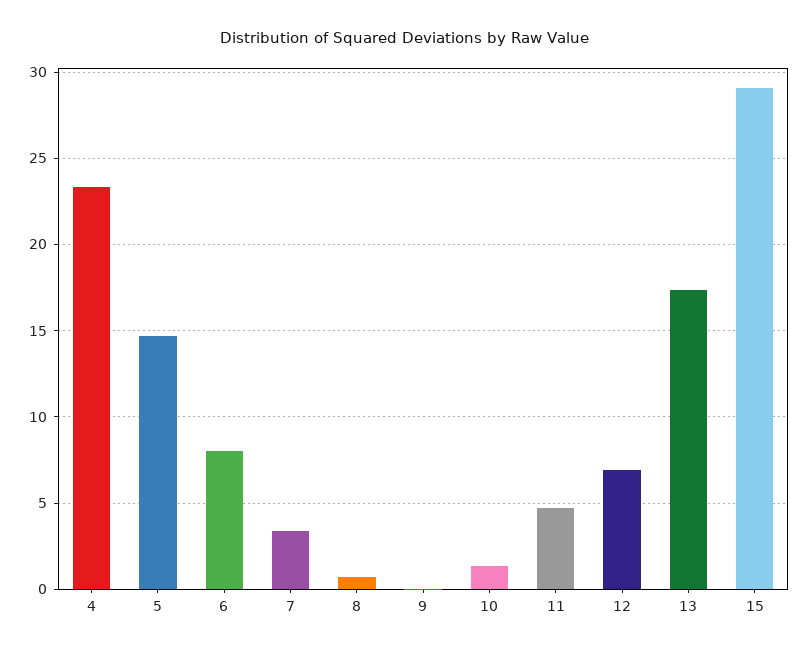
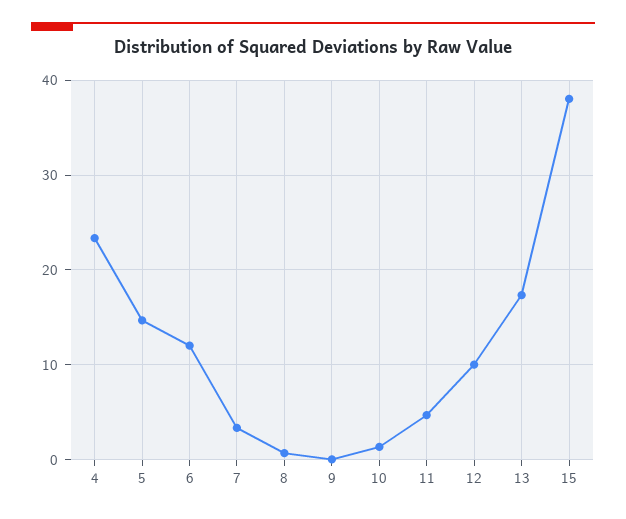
  {
    "4": 23.5,
    "5": 14.5,
-   "6": 8,
+   "6": 12,
    "7": 3.5,
    "8": 0.5,
    "9": 0,
    "10": 1.5,
    "11": 4.5,
-   "12": 7,
+   "12": 10,
    "13": 17.5,
-   "15": 29
+   "15": 38
  }

